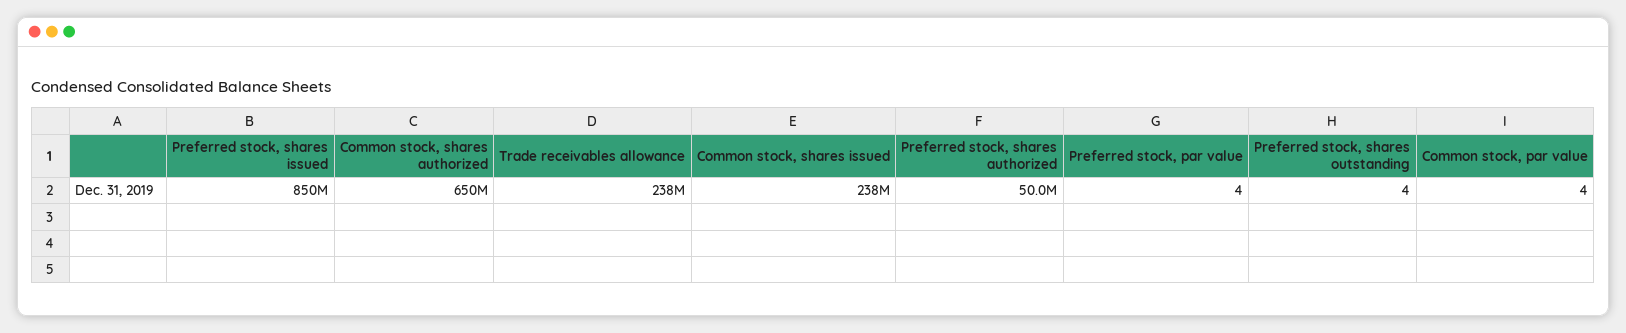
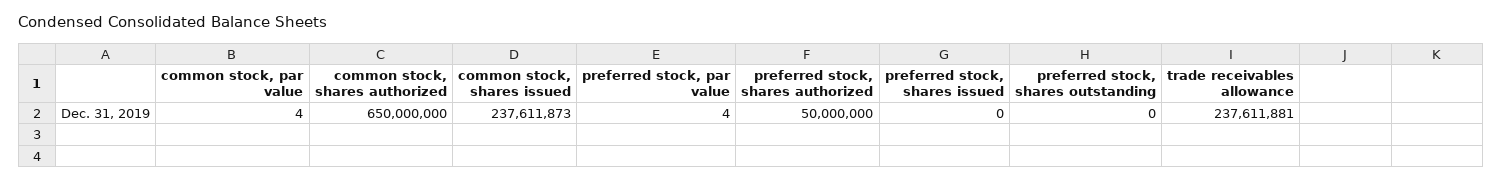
  {
-   "Preferred stock, shares issued": 850000000,
+   "Preferred stock, shares issued": 0,
    "Common stock, shares authorized": 650000000,
    "Trade receivables allowance": 237611881,
    "Common stock, shares issued": 237611873,
    "Preferred stock, shares authorized": 50000000,
    "Preferred stock, par value": 4,
-   "Preferred stock, shares outstanding": 4,
+   "Preferred stock, shares outstanding": 0,
    "Common stock, par value": 4
  }

